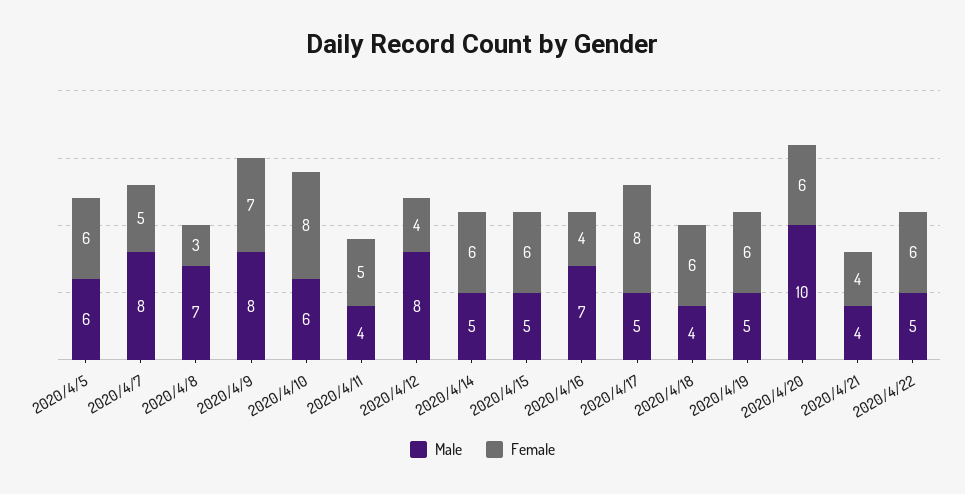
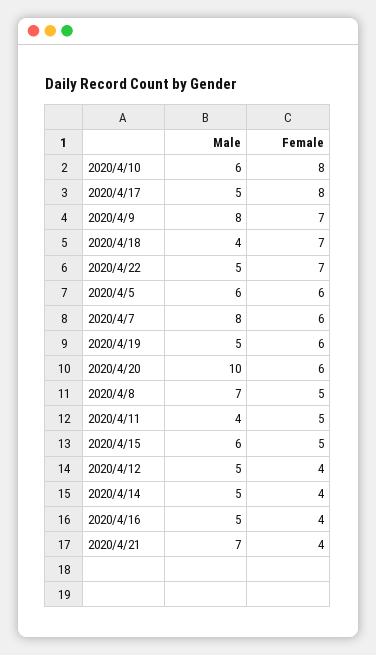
  {
    "Male": {
      "2020/4/5": 6,
      "2020/4/7": 8,
      "2020/4/8": 7,
      "2020/4/9": 8,
      "2020/4/10": 6,
      "2020/4/11": 4,
-     "2020/4/12": 8,
+     "2020/4/12": 5,
      "2020/4/14": 5,
-     "2020/4/15": 5,
+     "2020/4/15": 6,
-     "2020/4/16": 7,
+     "2020/4/16": 5,
      "2020/4/17": 5,
      "2020/4/18": 4,
      "2020/4/19": 5,
      "2020/4/20": 10,
-     "2020/4/21": 4,
+     "2020/4/21": 7,
      "2020/4/22": 5
    },
    "Female": {
      "2020/4/5": 6,
-     "2020/4/7": 5,
+     "2020/4/7": 6,
-     "2020/4/8": 3,
+     "2020/4/8": 5,
      "2020/4/9": 7,
      "2020/4/10": 8,
      "2020/4/11": 5,
      "2020/4/12": 4,
-     "2020/4/14": 6,
+     "2020/4/14": 4,
-     "2020/4/15": 6,
+     "2020/4/15": 5,
      "2020/4/16": 4,
      "2020/4/17": 8,
-     "2020/4/18": 6,
+     "2020/4/18": 7,
      "2020/4/19": 6,
      "2020/4/20": 6,
      "2020/4/21": 4,
-     "2020/4/22": 6
+     "2020/4/22": 7
    }
  }

